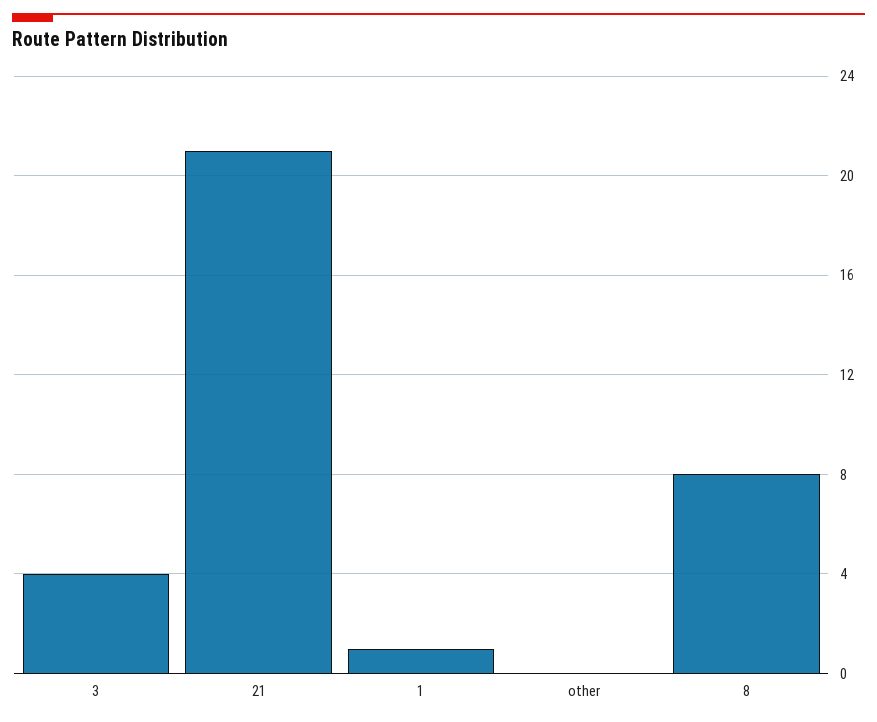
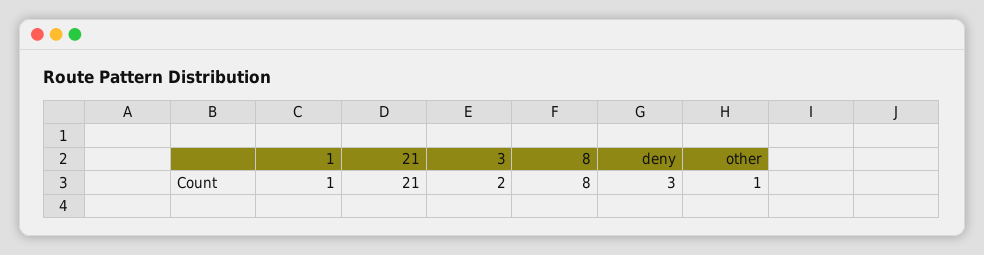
  {
-   "3": 4,
+   "3": 2,
    "21": 21,
    "1": 1,
-   "other": 0,
+   "other": 1,
-   "8": 8
+   "8": 8,
+   "deny": 3
  }

